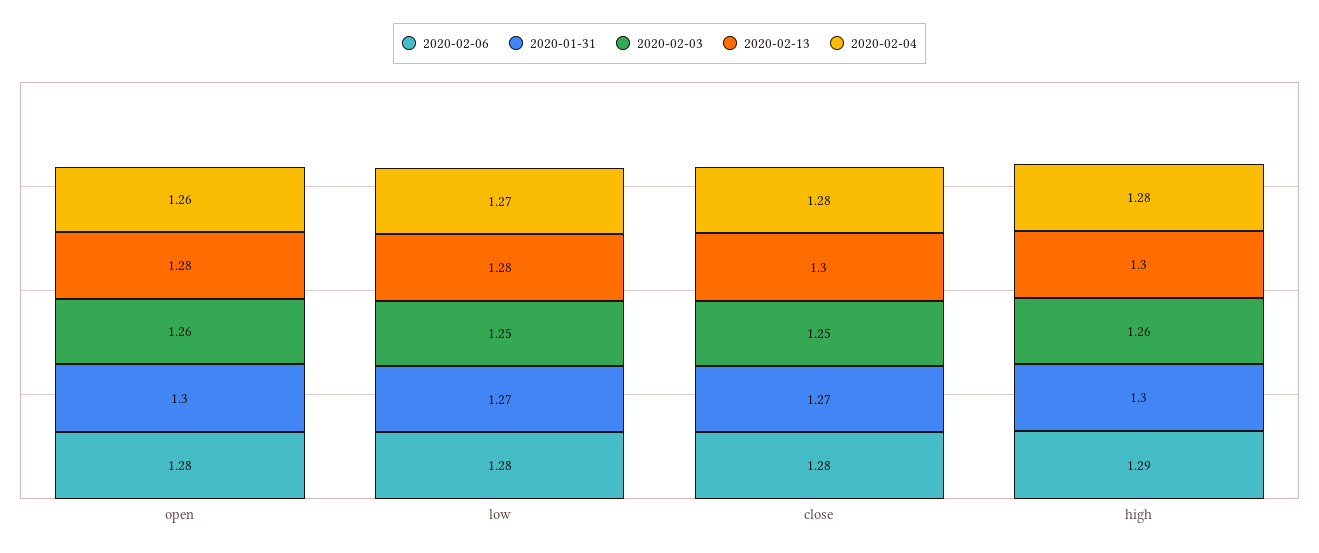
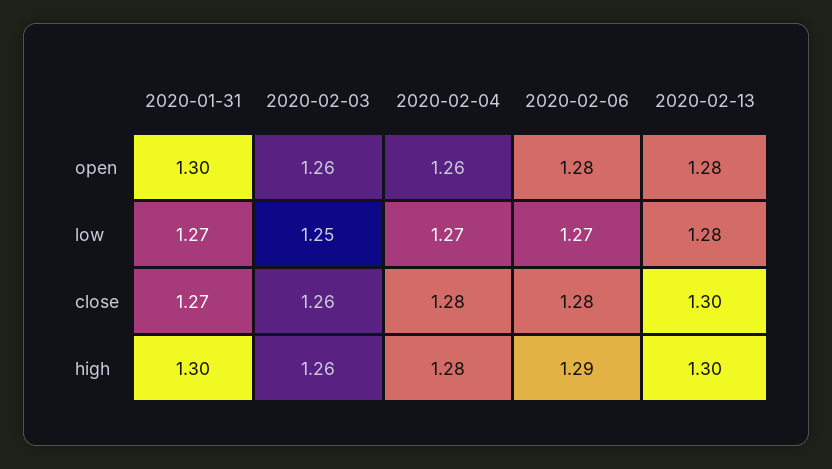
  {
    "2020-02-06": {
      "open": 1.28,
-     "low": 1.28,
+     "low": 1.27,
      "close": 1.28,
      "high": 1.29
    },
    "2020-01-31": {
      "open": 1.3,
      "low": 1.27,
      "close": 1.27,
      "high": 1.3
    },
    "2020-02-03": {
      "open": 1.26,
      "low": 1.25,
-     "close": 1.25,
+     "close": 1.26,
      "high": 1.26
    },
    "2020-02-13": {
      "open": 1.28,
      "low": 1.28,
      "close": 1.3,
      "high": 1.3
    },
    "2020-02-04": {
      "open": 1.26,
      "low": 1.27,
      "close": 1.28,
      "high": 1.28
    }
  }

